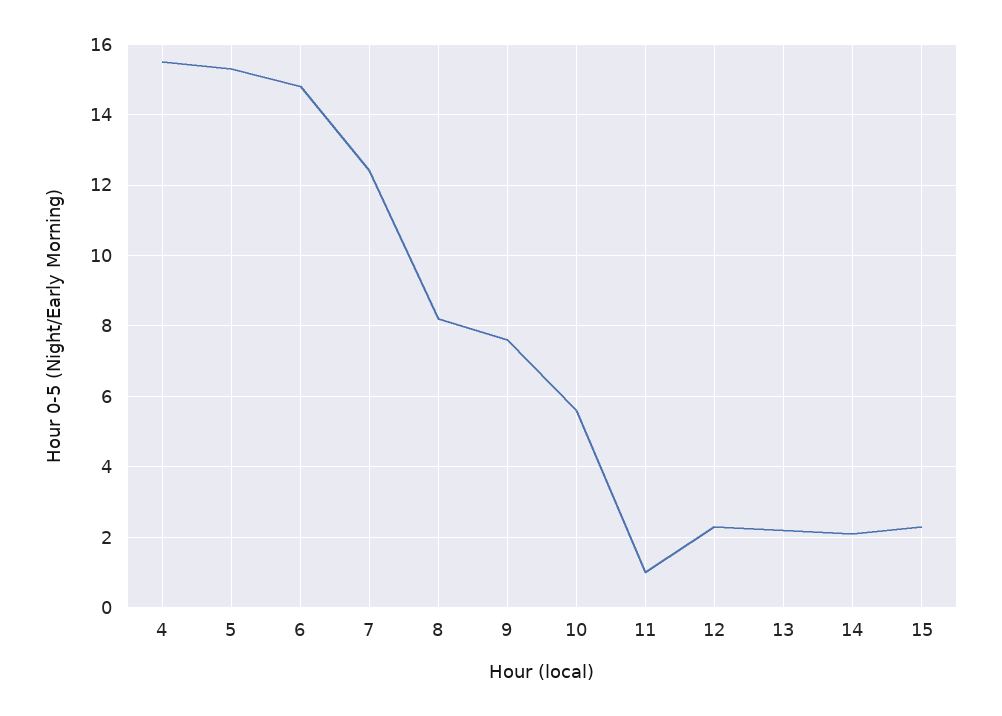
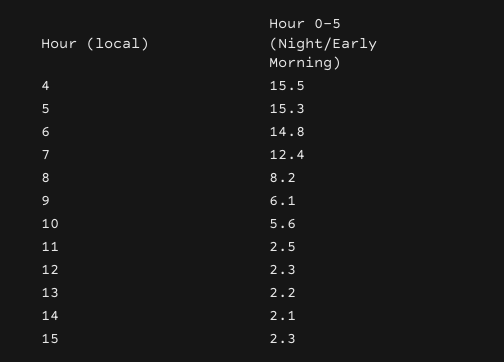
  {
    "4": 15.5,
    "5": 15.3,
    "6": 14.8,
    "7": 12.4,
    "8": 8.2,
-   "9": 7.5,
+   "9": 6.1,
    "10": 5.6,
-   "11": 1,
+   "11": 2.5,
    "12": 2.3,
    "13": 2.2,
    "14": 2.1,
    "15": 2.3
  }

